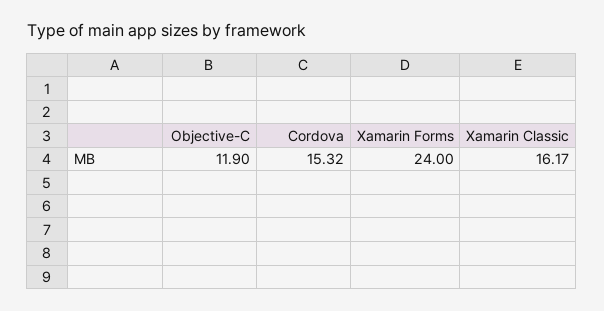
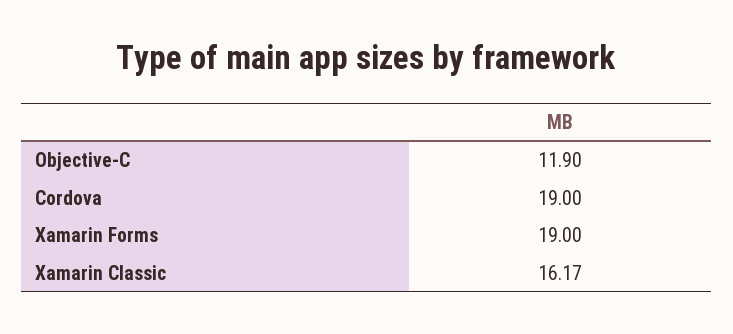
  {
    "Objective-C": 11.9,
-   "Cordova": 15.32,
+   "Cordova": 19,
-   "Xamarin Forms": 24,
+   "Xamarin Forms": 19,
    "Xamarin Classic": 16.17
  }

